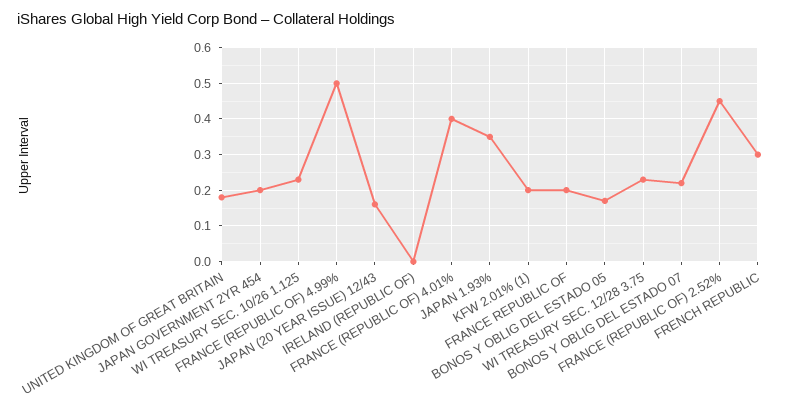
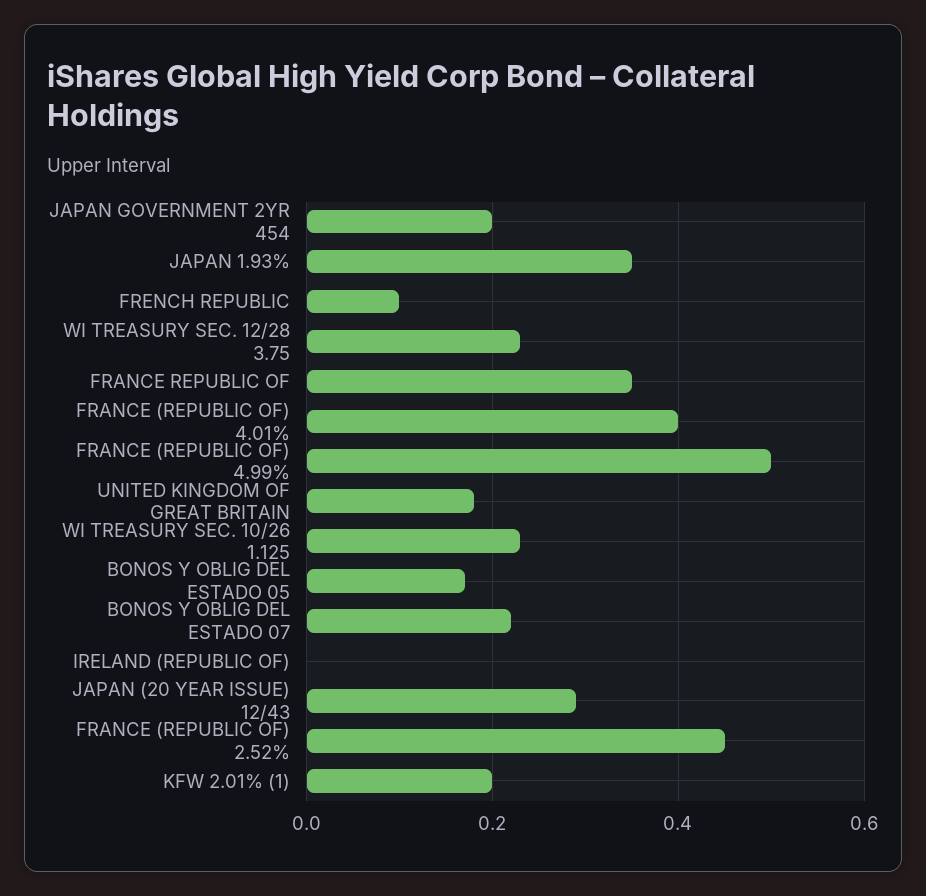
  {
    "UNITED KINGDOM OF GREAT BRITAIN": 0.2,
    "JAPAN GOVERNMENT 2YR 454": 0.2,
    "WI TREASURY SEC. 10/26 1.125": 0.25,
    "FRANCE (REPUBLIC OF) 4.99%": 0.5,
-   "JAPAN (20 YEAR ISSUE) 12/43": 0.15,
+   "JAPAN (20 YEAR ISSUE) 12/43": 0.3,
    "IRELAND (REPUBLIC OF)": 0,
    "FRANCE (REPUBLIC OF) 4.01%": 0.4,
    "JAPAN 1.93%": 0.35,
    "KFW 2.01% (1)": 0.2,
-   "FRANCE REPUBLIC OF": 0.2,
+   "FRANCE REPUBLIC OF": 0.35,
    "BONOS Y OBLIG DEL ESTADO 05": 0.15,
    "WI TREASURY SEC. 12/28 3.75": 0.25,
    "BONOS Y OBLIG DEL ESTADO 07": 0.2,
    "FRANCE (REPUBLIC OF) 2.52%": 0.45,
-   "FRENCH REPUBLIC": 0.3
+   "FRENCH REPUBLIC": 0.1
  }

